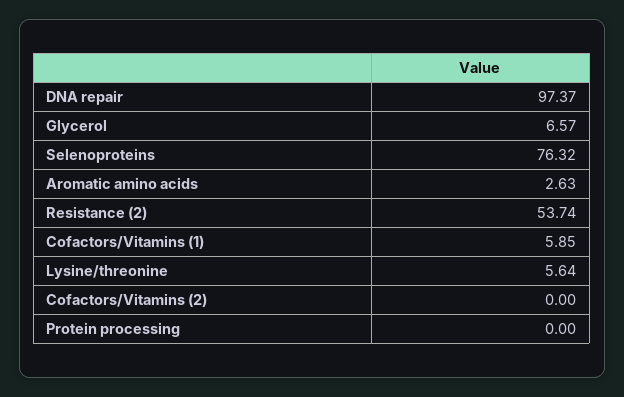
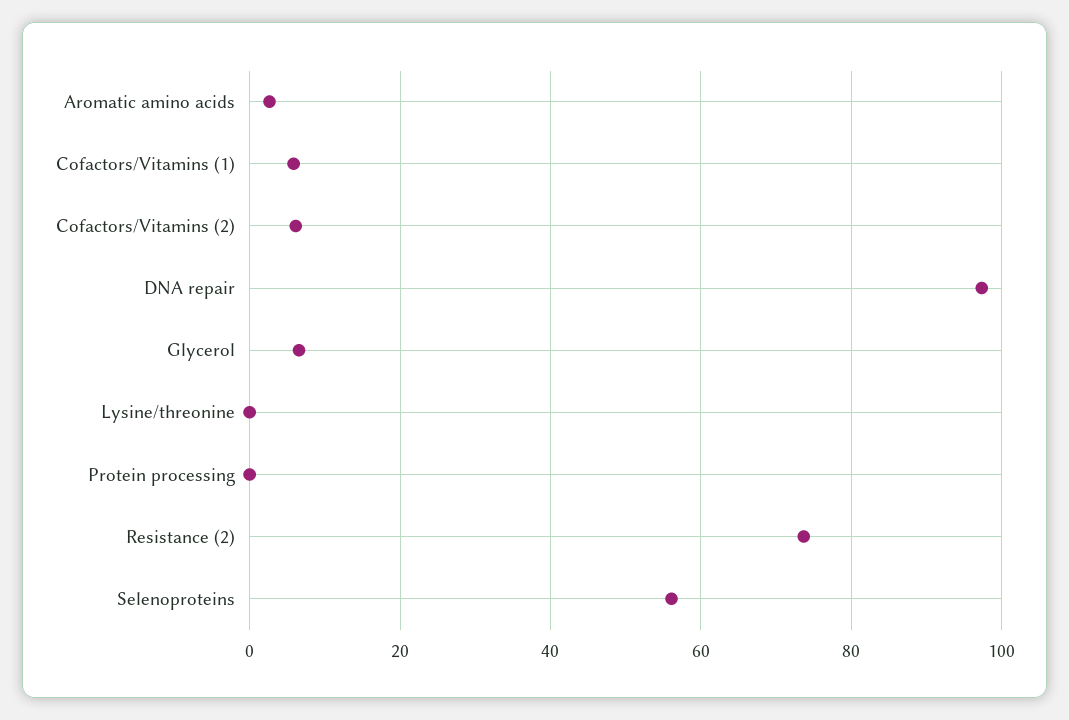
  {
    "DNA repair": 97.37,
    "Glycerol": 6.57,
-   "Selenoproteins": 76.32,
+   "Selenoproteins": 56,
    "Aromatic amino acids": 2.63,
-   "Resistance (2)": 53.74,
+   "Resistance (2)": 74,
    "Cofactors/Vitamins (1)": 5.85,
-   "Lysine/threonine": 5.64,
+   "Lysine/threonine": 0,
-   "Cofactors/Vitamins (2)": 0,
+   "Cofactors/Vitamins (2)": 6,
    "Protein processing": 0
  }

